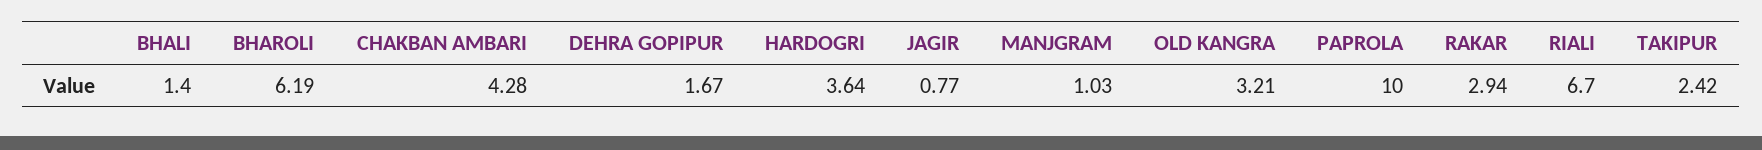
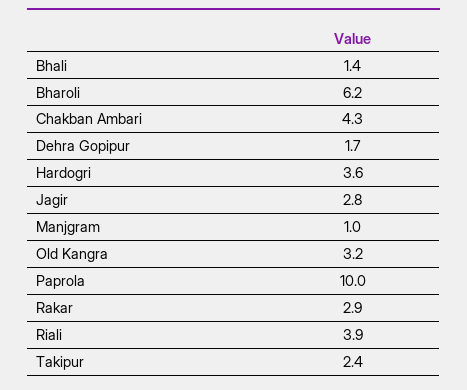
  {
    "BHALI": 1.4,
    "BHAROLI": 6.19,
    "CHAKBAN AMBARI": 4.28,
    "DEHRA GOPIPUR": 1.67,
    "HARDOGRI": 3.64,
-   "JAGIR": 0.77,
+   "JAGIR": 2.8,
    "MANJGRAM": 1.03,
    "OLD KANGRA": 3.21,
    "PAPROLA": 10,
    "RAKAR": 2.94,
-   "RIALI": 6.7,
+   "RIALI": 3.9,
    "TAKIPUR": 2.42
  }

